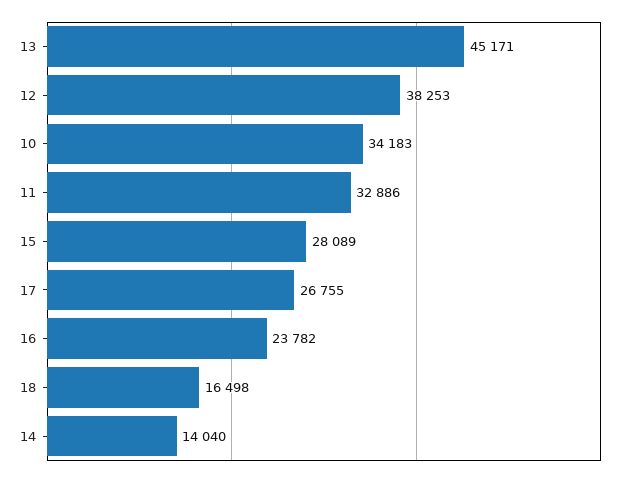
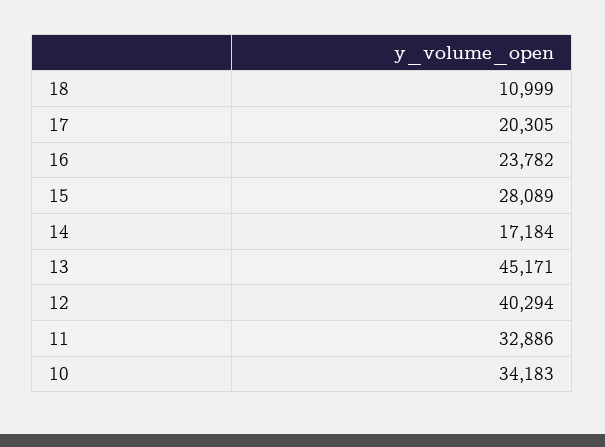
  {
    "13": 45171,
-   "12": 38253,
+   "12": 40294,
    "10": 34183,
    "11": 32886,
    "15": 28089,
-   "17": 26755,
+   "17": 20305,
    "16": 23782,
-   "18": 16498,
+   "18": 10999,
-   "14": 14040
+   "14": 17184
  }

